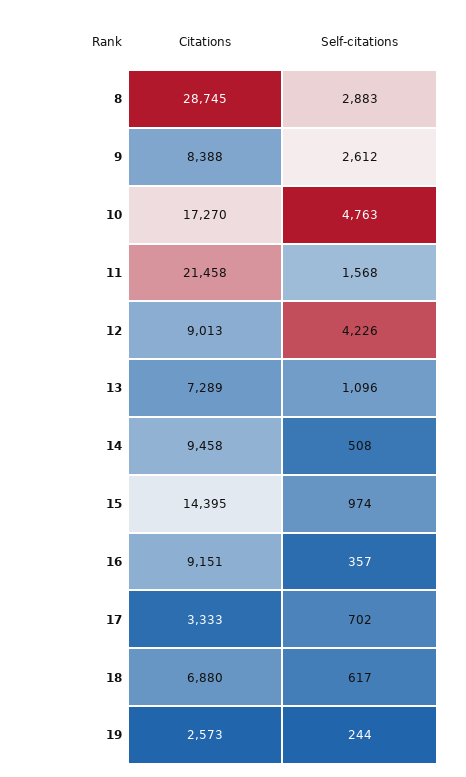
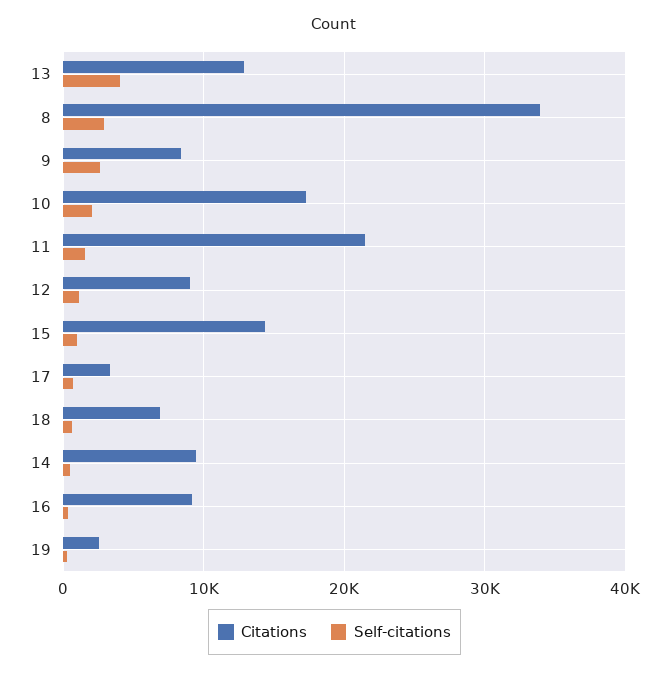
  {
    "Citations": {
-     "8": 28745,
+     "8": 34000,
      "9": 8388,
      "10": 17270,
      "11": 21458,
      "12": 9013,
-     "13": 7289,
+     "13": 13000,
      "14": 9458,
      "15": 14395,
      "16": 9151,
      "17": 3333,
      "18": 6880,
      "19": 2573
    },
    "Self-citations": {
      "8": 2883,
      "9": 2612,
-     "10": 4763,
+     "10": 2000,
      "11": 1568,
-     "12": 4226,
+     "12": 1000,
-     "13": 1096,
+     "13": 4000,
      "14": 508,
      "15": 974,
      "16": 357,
      "17": 702,
      "18": 617,
      "19": 244
    }
  }

